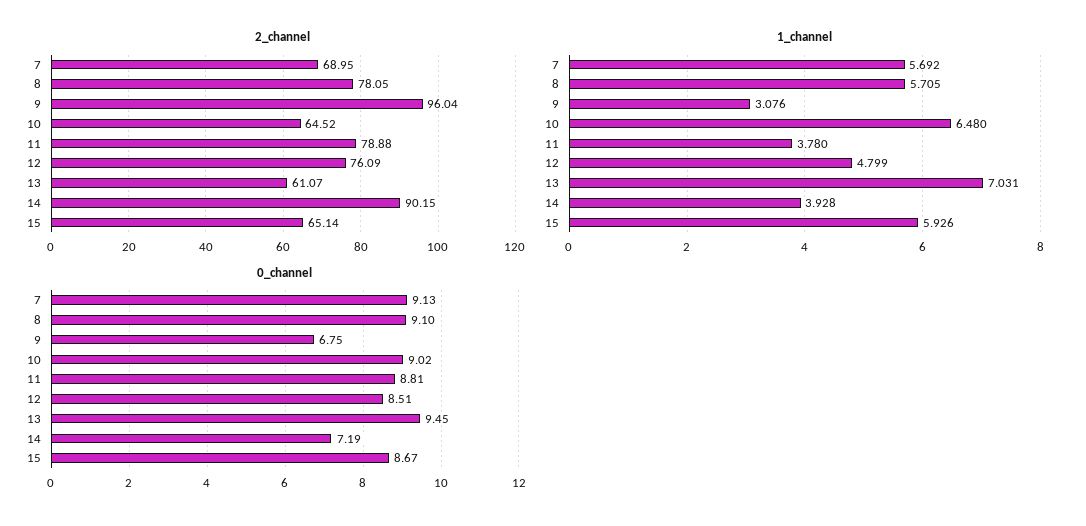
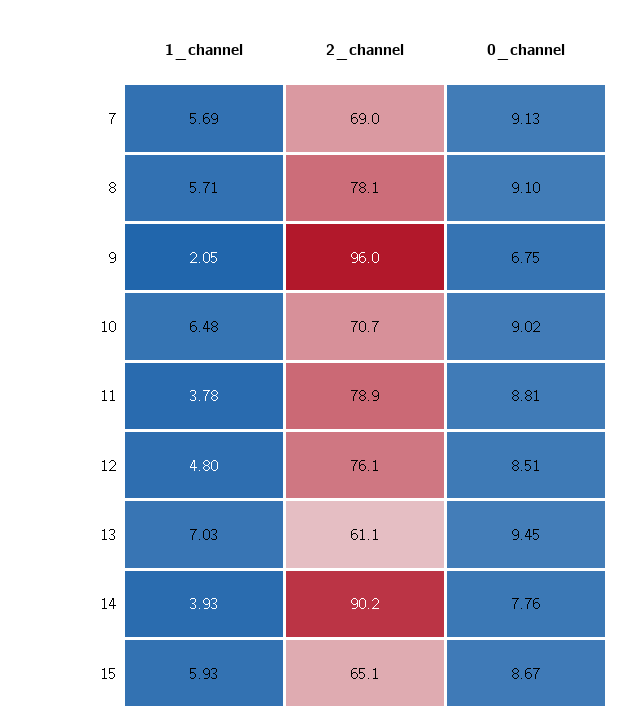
  {
    "2_channel": {
      "7": 68.95,
      "8": 78.05,
      "9": 96.04,
-     "10": 64.52,
+     "10": 70.7,
      "11": 78.88,
      "12": 76.09,
      "13": 61.07,
      "14": 90.15,
      "15": 65.14
    },
    "1_channel": {
      "7": 5.692,
      "8": 5.705,
-     "9": 3.076,
+     "9": 2.05,
      "10": 6.48,
      "11": 3.78,
      "12": 4.799,
      "13": 7.031,
      "14": 3.928,
      "15": 5.926
    },
    "0_channel": {
      "7": 9.13,
      "8": 9.1,
      "9": 6.75,
      "10": 9.02,
      "11": 8.81,
      "12": 8.51,
      "13": 9.45,
-     "14": 7.19,
+     "14": 7.76,
      "15": 8.67
    }
  }

